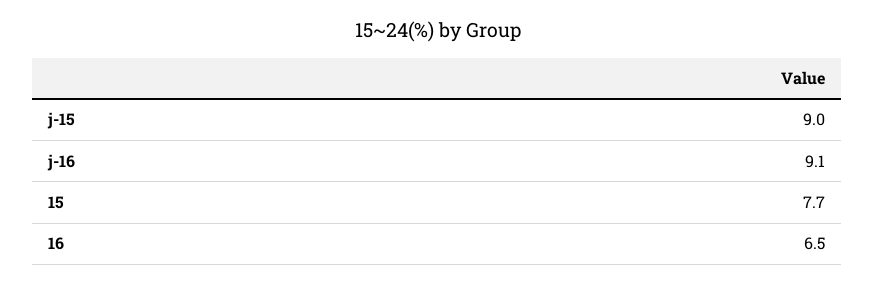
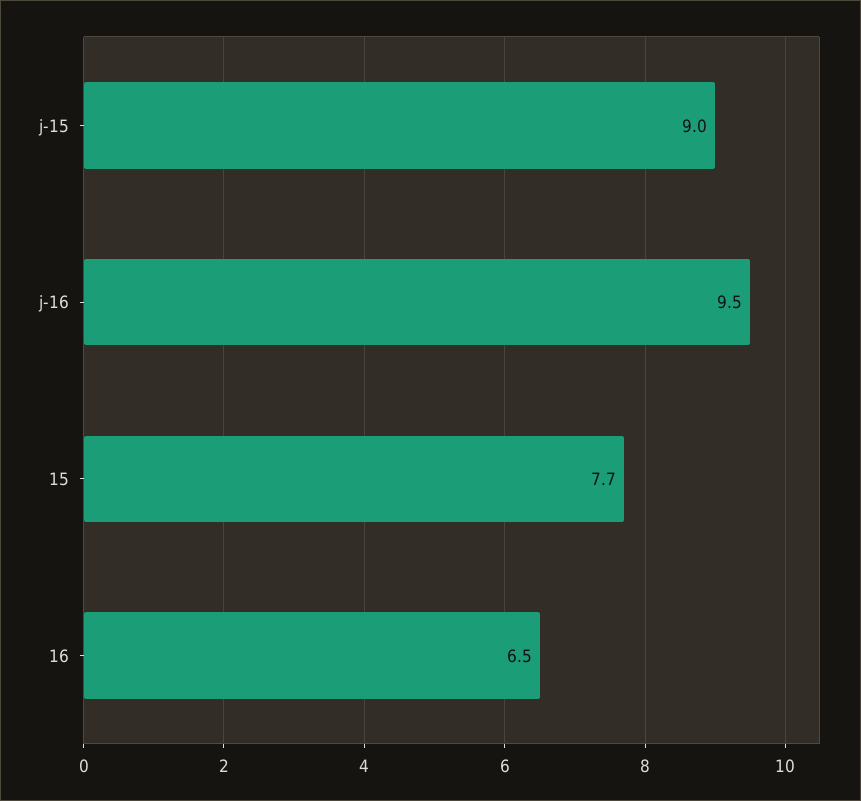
  {
    "j-15": 9,
-   "j-16": 9.1,
+   "j-16": 9.5,
    "15": 7.7,
    "16": 6.5
  }

